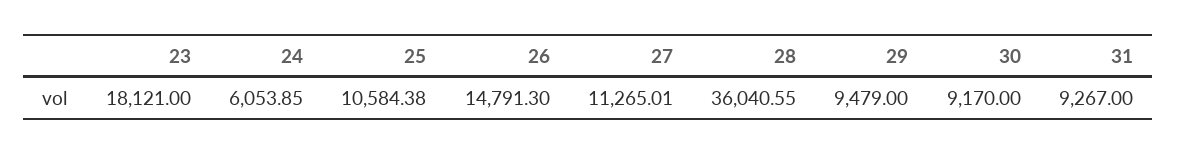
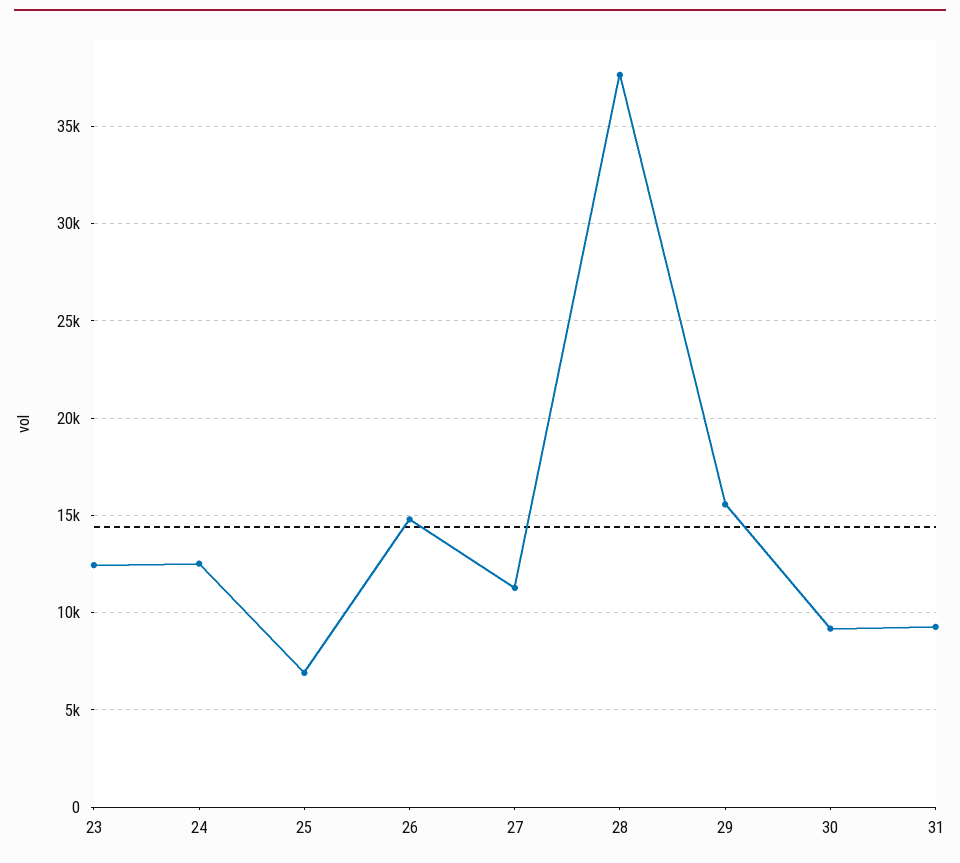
  {
-   "23": 18121,
+   "23": 12500,
-   "24": 6053.85,
+   "24": 12500,
-   "25": 10584.38,
+   "25": 7000,
    "26": 14791.3,
    "27": 11265.01,
-   "28": 36040.55,
+   "28": 37500,
-   "29": 9479,
+   "29": 15500,
    "30": 9170,
    "31": 9267
  }

